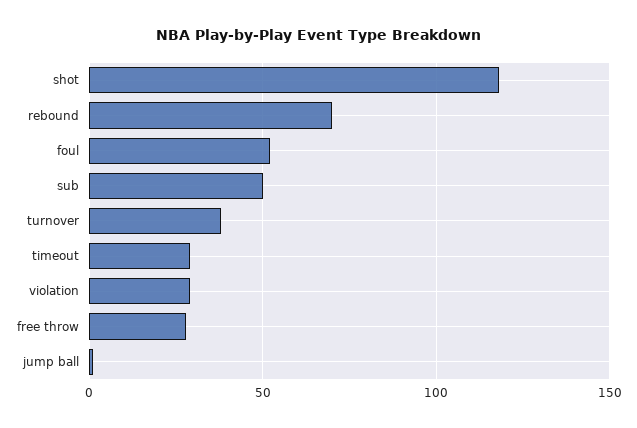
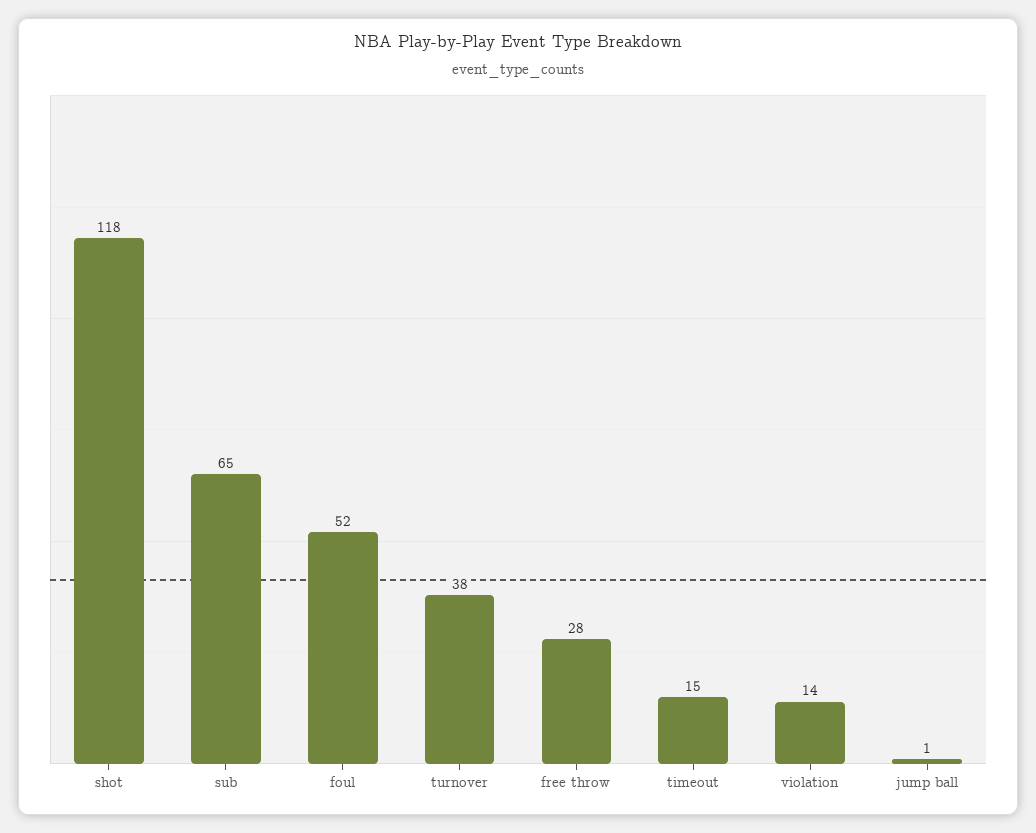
  {
    "shot": 118,
-   "rebound": 70,
    "foul": 52,
-   "sub": 50,
+   "sub": 65,
    "turnover": 38,
-   "timeout": 30,
+   "timeout": 15,
-   "violation": 30,
+   "violation": 14,
    "free throw": 28,
    "jump ball": 1
  }

